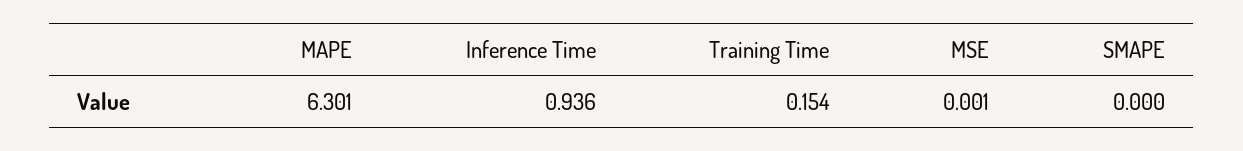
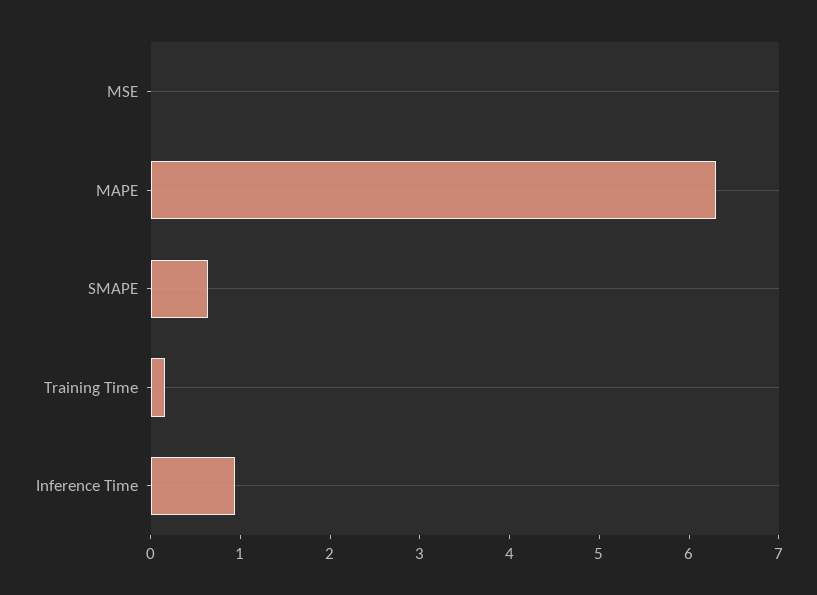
  {
    "MAPE": 6.301,
    "Inference Time": 0.936,
    "Training Time": 0.154,
    "MSE": 0.001,
-   "SMAPE": 0
+   "SMAPE": 0.6
  }

